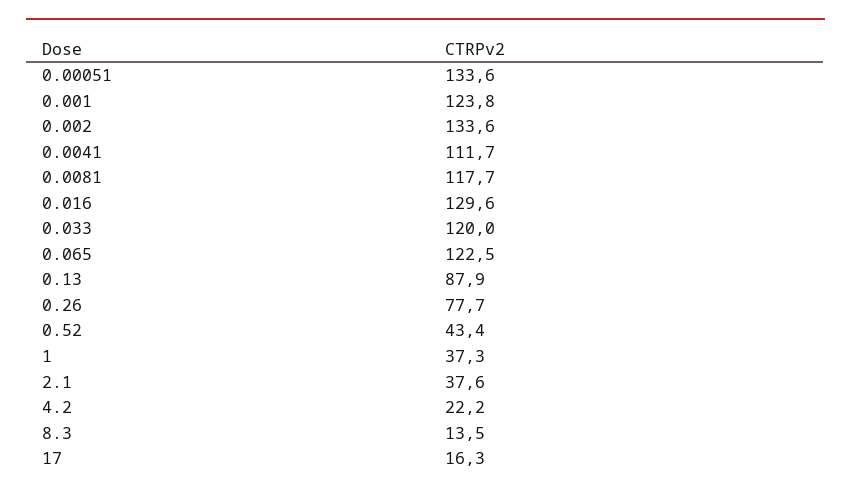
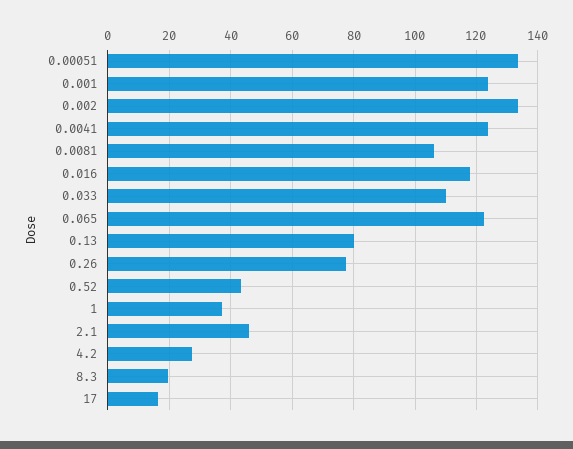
  {
    "0.00051": 133.6,
    "0.001": 123.8,
    "0.002": 133.6,
-   "0.0041": 111.7,
+   "0.0041": 124,
-   "0.0081": 117.7,
+   "0.0081": 106,
-   "0.016": 129.6,
+   "0.016": 118,
-   "0.033": 120,
+   "0.033": 110,
    "0.065": 122.5,
-   "0.13": 87.9,
+   "0.13": 80,
    "0.26": 77.7,
    "0.52": 43.4,
    "1": 37.3,
-   "2.1": 37.6,
+   "2.1": 46,
-   "4.2": 22.2,
+   "4.2": 28,
-   "8.3": 13.5,
+   "8.3": 20,
    "17": 16.3
  }

